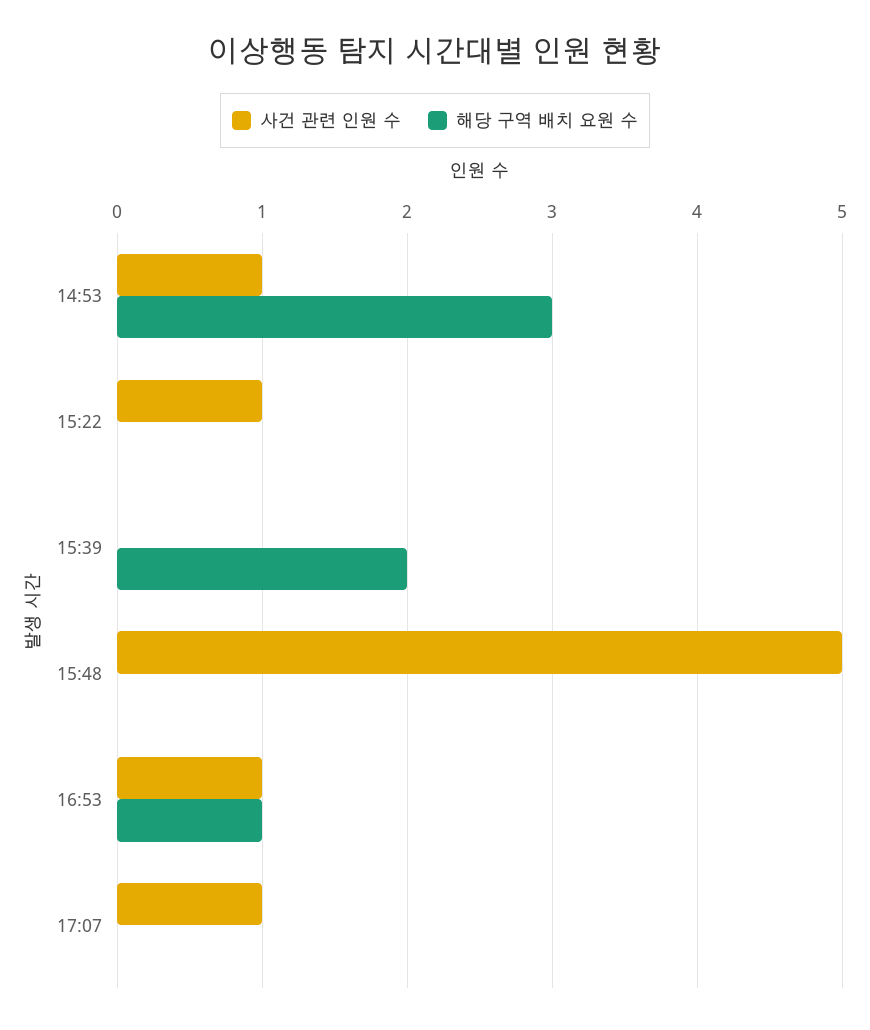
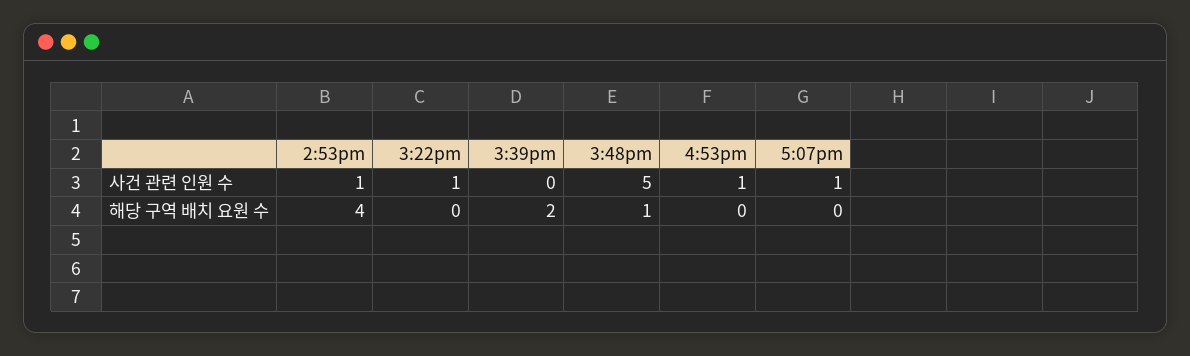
  {
    "사건 관련 인원 수": {
      "14:53": 1,
      "15:22": 1,
      "15:39": 0,
      "15:48": 5,
      "16:53": 1,
      "17:07": 1
    },
    "해당 구역 배치 요원 수": {
-     "14:53": 3,
+     "14:53": 4,
      "15:22": 0,
      "15:39": 2,
-     "15:48": 0,
+     "15:48": 1,
-     "16:53": 1,
+     "16:53": 0,
      "17:07": 0
    }
  }

